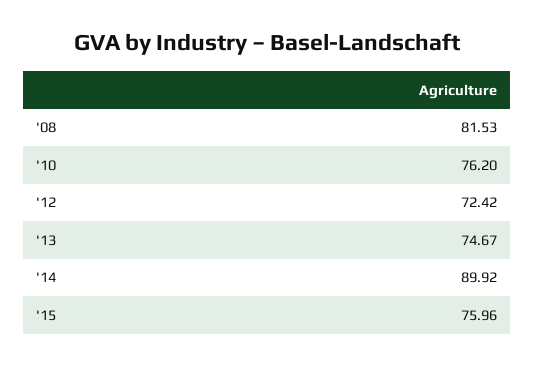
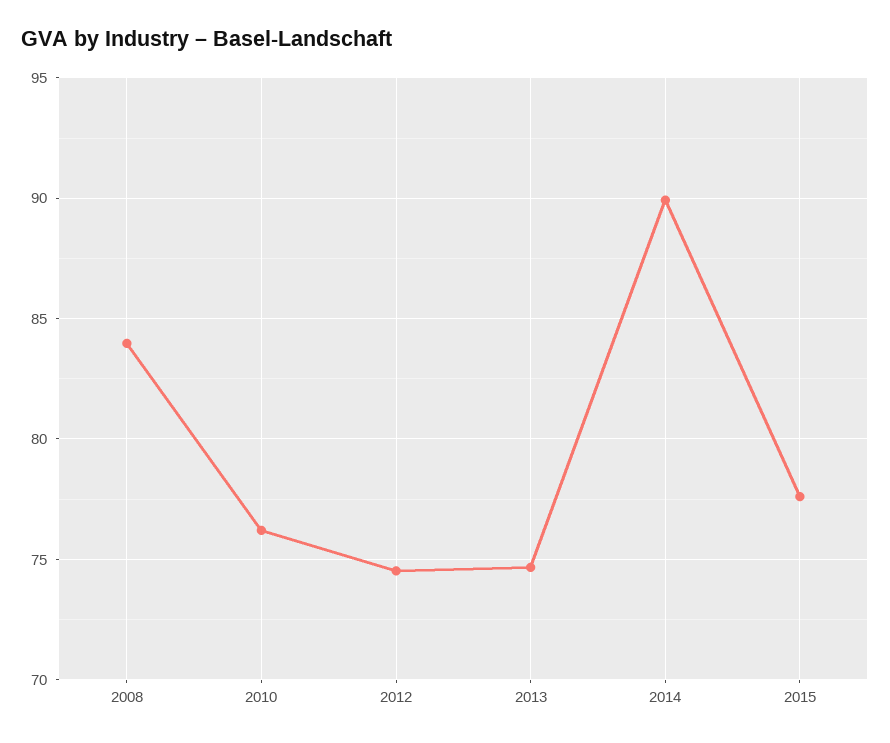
  {
-   "'08": 81.53,
+   "'08": 84,
    "'10": 76.2,
-   "'12": 72.42,
+   "'12": 74.5,
    "'13": 74.67,
    "'14": 89.92,
-   "'15": 75.96
+   "'15": 77.5
  }

